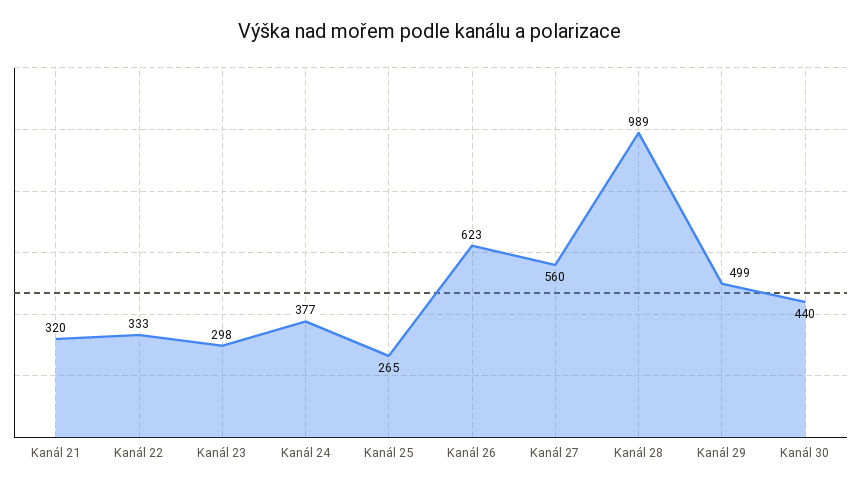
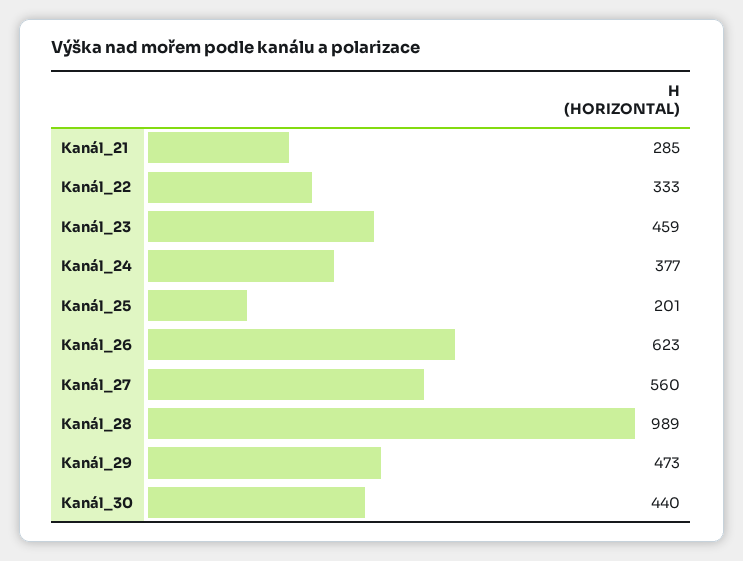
  {
-   "Kanál 21": 320,
+   "Kanál 21": 285,
    "Kanál 22": 333,
-   "Kanál 23": 298,
+   "Kanál 23": 459,
    "Kanál 24": 377,
-   "Kanál 25": 265,
+   "Kanál 25": 201,
    "Kanál 26": 623,
    "Kanál 27": 560,
    "Kanál 28": 989,
-   "Kanál 29": 499,
+   "Kanál 29": 473,
    "Kanál 30": 440
  }

